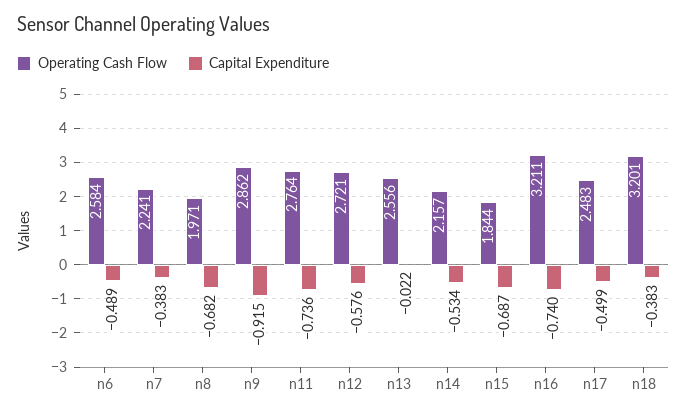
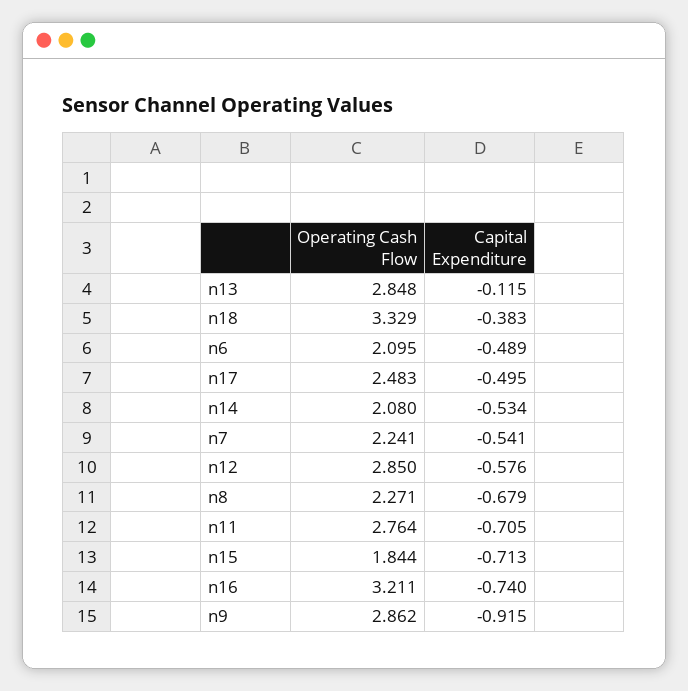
  {
    "Operating Cash Flow": {
-     "n6": 2.584,
+     "n6": 2.095,
      "n7": 2.241,
-     "n8": 1.971,
+     "n8": 2.271,
      "n9": 2.862,
      "n11": 2.764,
-     "n12": 2.721,
+     "n12": 2.85,
-     "n13": 2.556,
+     "n13": 2.848,
-     "n14": 2.157,
+     "n14": 2.08,
      "n15": 1.844,
      "n16": 3.211,
      "n17": 2.483,
-     "n18": 3.201
+     "n18": 3.329
    },
    "Capital Expenditure": {
      "n6": -0.489,
-     "n7": -0.383,
+     "n7": -0.541,
-     "n8": -0.682,
+     "n8": -0.679,
      "n9": -0.915,
-     "n11": -0.736,
+     "n11": -0.705,
      "n12": -0.576,
-     "n13": -0.022,
+     "n13": -0.115,
      "n14": -0.534,
-     "n15": -0.687,
+     "n15": -0.713,
      "n16": -0.74,
-     "n17": -0.499,
+     "n17": -0.495,
      "n18": -0.383
    }
  }

